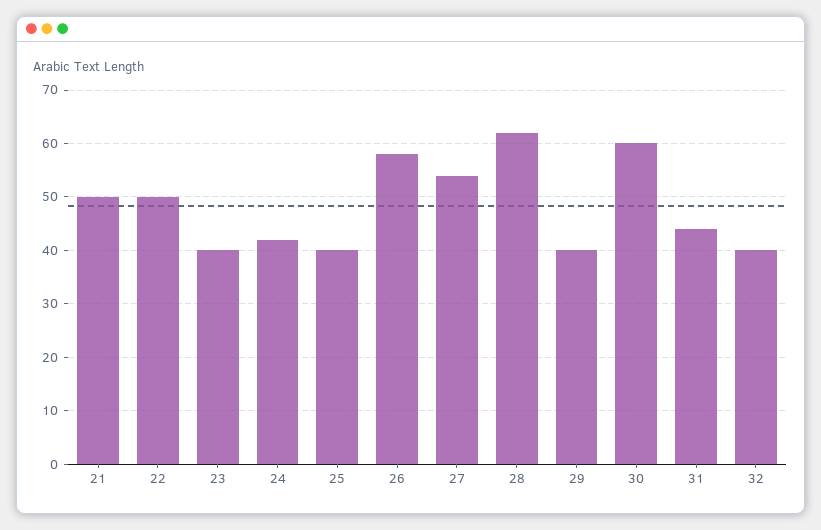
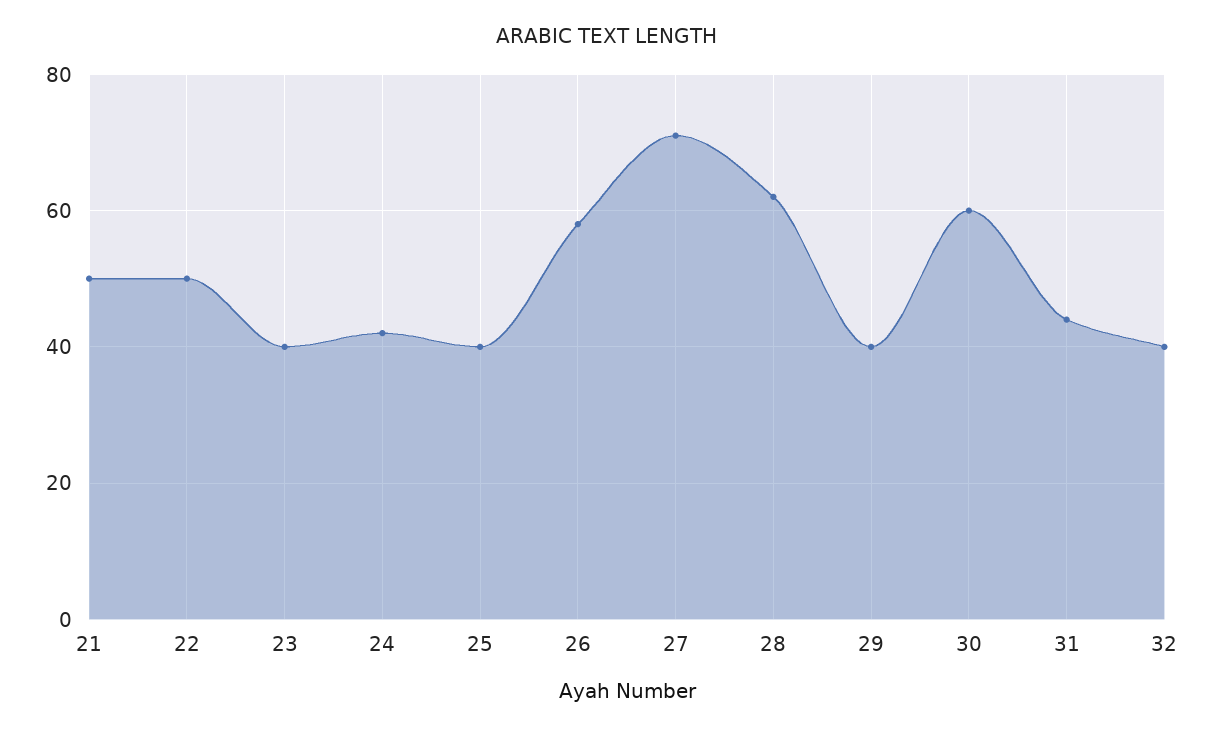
  {
    "21": 50,
    "22": 50,
    "23": 40,
    "24": 40,
    "25": 40,
    "26": 60,
-   "27": 55,
+   "27": 70,
    "28": 60,
    "29": 40,
    "30": 60,
    "31": 45,
    "32": 40
  }

